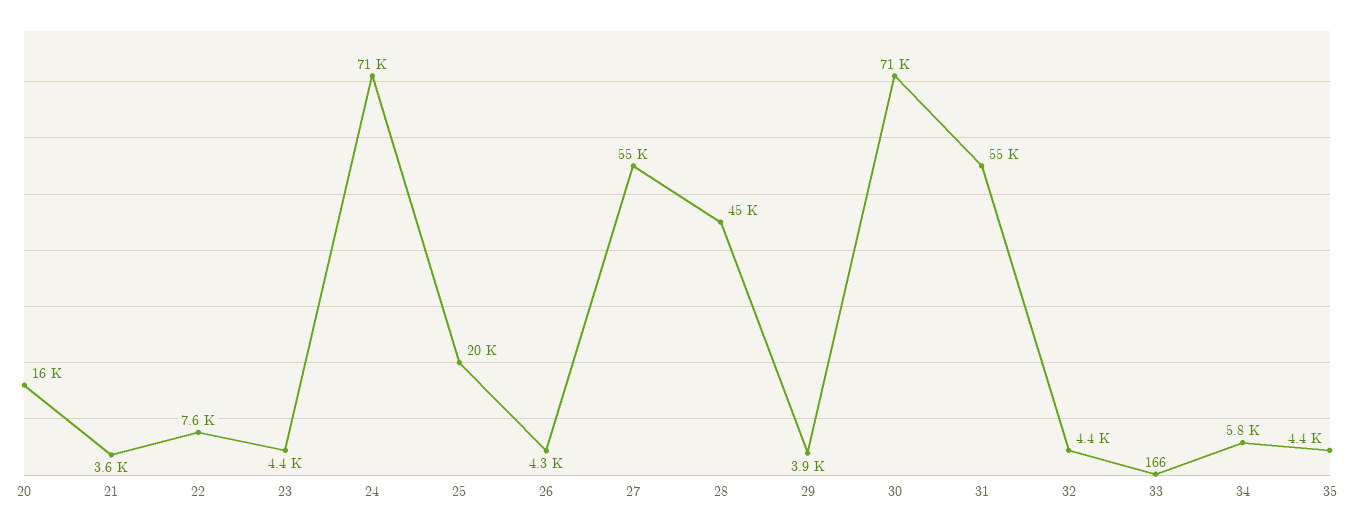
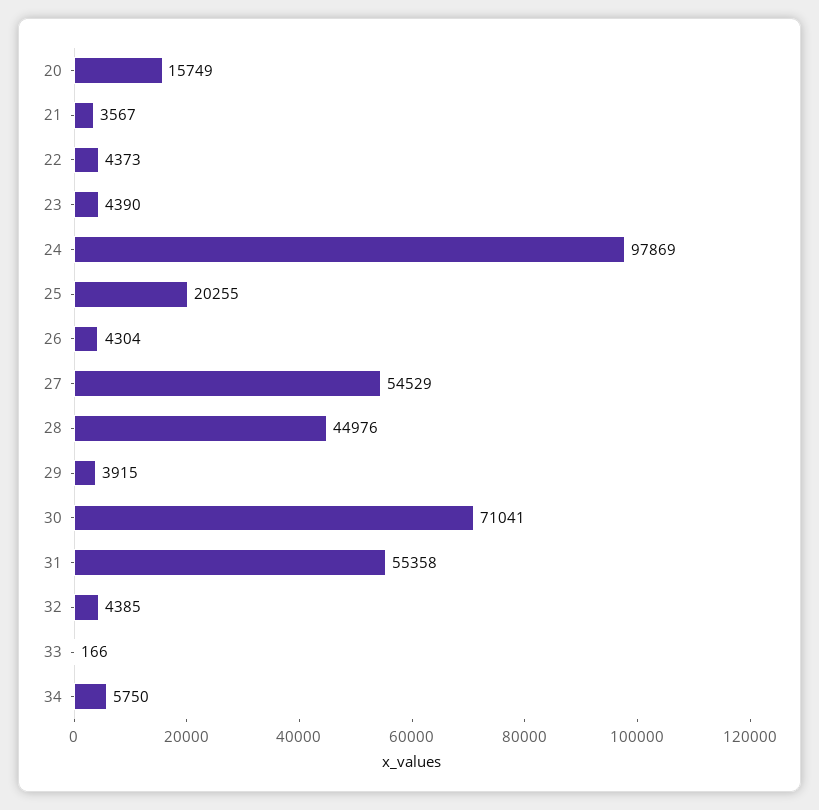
  {
    "20": 15749,
    "21": 3567,
-   "22": 7600,
+   "22": 4373,
    "23": 4390,
-   "24": 71000,
+   "24": 97869,
    "25": 20255,
    "26": 4304,
    "27": 54529,
    "28": 44976,
    "29": 3915,
    "30": 71041,
    "31": 55358,
    "32": 4385,
    "33": 166,
-   "34": 5750,
+   "34": 5750
-   "35": 4400
  }

